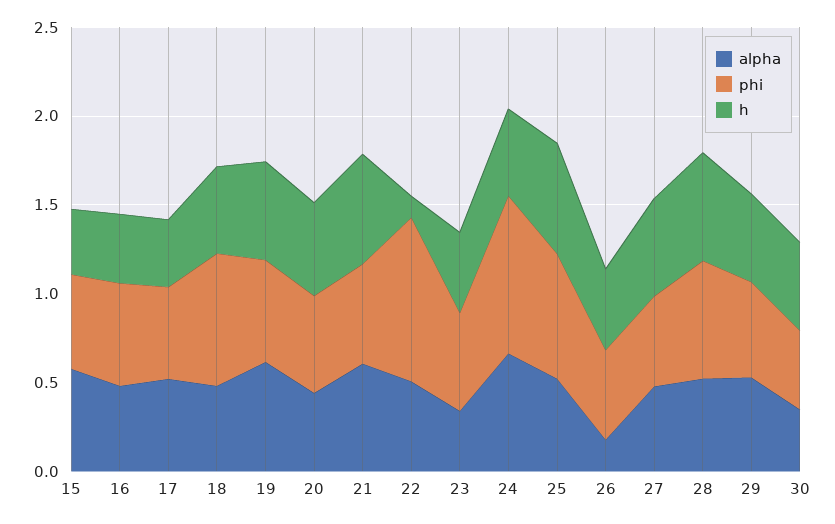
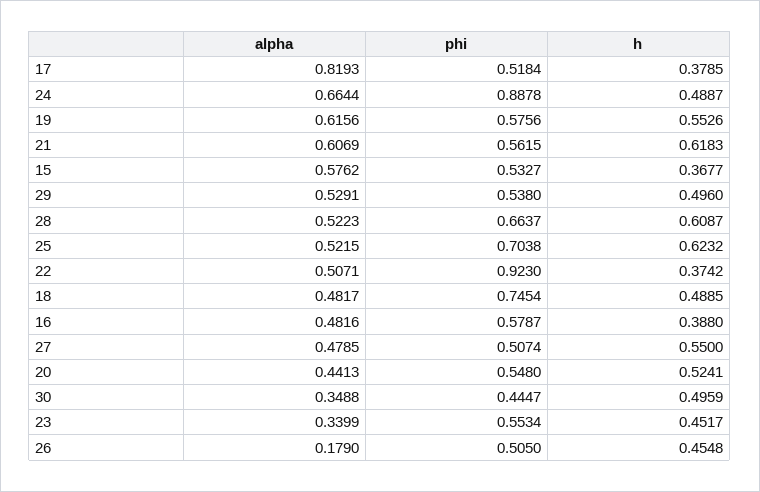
  {
    "alpha": {
      "15": 0.5762,
      "16": 0.4816,
-     "17": 0.5,
+     "17": 0.8193,
      "18": 0.4817,
      "19": 0.6156,
      "20": 0.4413,
      "21": 0.6069,
      "22": 0.5071,
      "23": 0.3399,
      "24": 0.6644,
      "25": 0.5215,
      "26": 0.179,
      "27": 0.4785,
      "28": 0.5223,
      "29": 0.5291,
      "30": 0.3488
    },
    "phi": {
      "15": 0.5327,
      "16": 0.5787,
      "17": 0.5184,
      "18": 0.7454,
      "19": 0.5756,
      "20": 0.548,
      "21": 0.5615,
      "22": 0.923,
      "23": 0.5534,
      "24": 0.8878,
      "25": 0.7038,
      "26": 0.505,
      "27": 0.5074,
      "28": 0.6637,
      "29": 0.538,
      "30": 0.4447
    },
    "h": {
      "15": 0.3677,
      "16": 0.388,
      "17": 0.3785,
      "18": 0.4885,
      "19": 0.5526,
      "20": 0.5241,
      "21": 0.6183,
-     "22": 0.1,
+     "22": 0.3742,
      "23": 0.4517,
      "24": 0.4887,
      "25": 0.6232,
      "26": 0.4548,
      "27": 0.55,
      "28": 0.6087,
      "29": 0.496,
      "30": 0.4959
    }
  }

